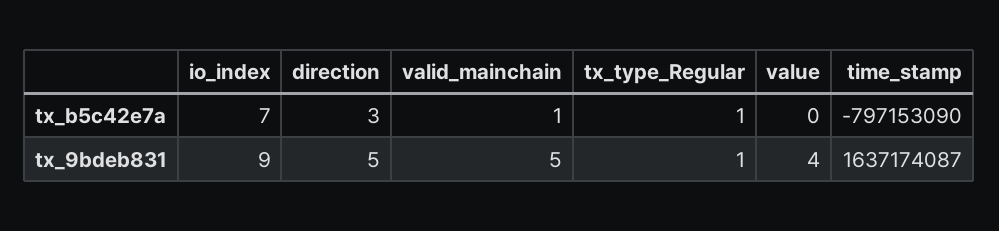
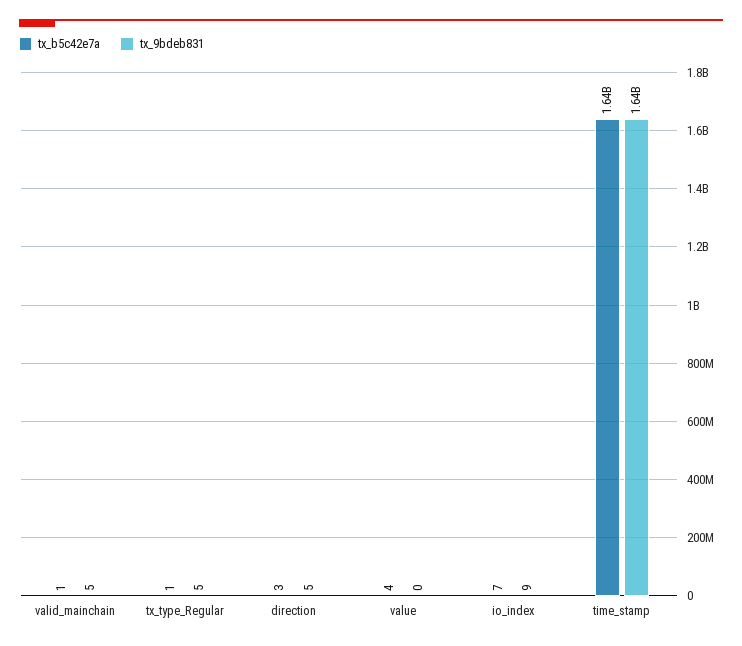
  {
    "tx_b5c42e7a": {
      "io_index": 7,
      "direction": 3,
      "valid_mainchain": 1,
      "tx_type_Regular": 1,
-     "value": 0,
+     "value": 4,
-     "time_stamp": -797153090
+     "time_stamp": 1640000000
    },
    "tx_9bdeb831": {
      "io_index": 9,
      "direction": 5,
      "valid_mainchain": 5,
-     "tx_type_Regular": 1,
+     "tx_type_Regular": 5,
-     "value": 4,
+     "value": 0,
      "time_stamp": 1637174087
    }
  }

